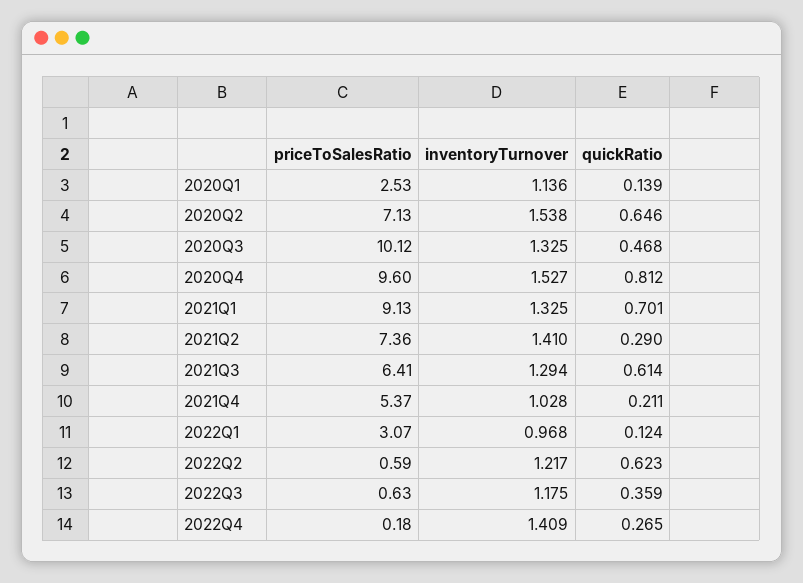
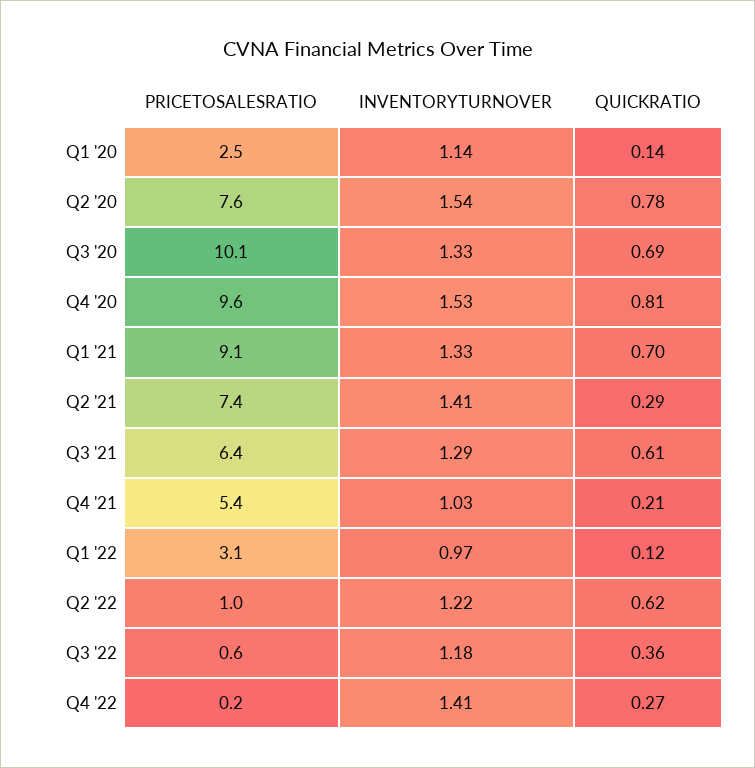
  {
    "priceToSalesRatio": {
      "2020Q1": 2.53,
-     "2020Q2": 7.13,
+     "2020Q2": 7.6,
      "2020Q3": 10.12,
      "2020Q4": 9.6,
      "2021Q1": 9.13,
      "2021Q2": 7.36,
      "2021Q3": 6.41,
      "2021Q4": 5.37,
      "2022Q1": 3.07,
-     "2022Q2": 0.59,
+     "2022Q2": 1,
      "2022Q3": 0.63,
      "2022Q4": 0.18
    },
    "inventoryTurnover": {
      "2020Q1": 1.136,
      "2020Q2": 1.538,
      "2020Q3": 1.325,
      "2020Q4": 1.527,
      "2021Q1": 1.325,
      "2021Q2": 1.41,
      "2021Q3": 1.294,
      "2021Q4": 1.028,
      "2022Q1": 0.968,
      "2022Q2": 1.217,
      "2022Q3": 1.175,
      "2022Q4": 1.409
    },
    "quickRatio": {
      "2020Q1": 0.139,
-     "2020Q2": 0.646,
+     "2020Q2": 0.78,
-     "2020Q3": 0.468,
+     "2020Q3": 0.69,
      "2020Q4": 0.812,
      "2021Q1": 0.701,
      "2021Q2": 0.29,
      "2021Q3": 0.614,
      "2021Q4": 0.211,
      "2022Q1": 0.124,
      "2022Q2": 0.623,
      "2022Q3": 0.359,
      "2022Q4": 0.265
    }
  }

